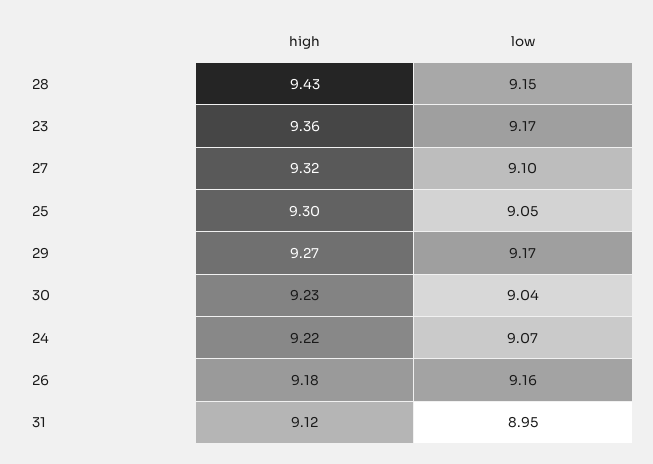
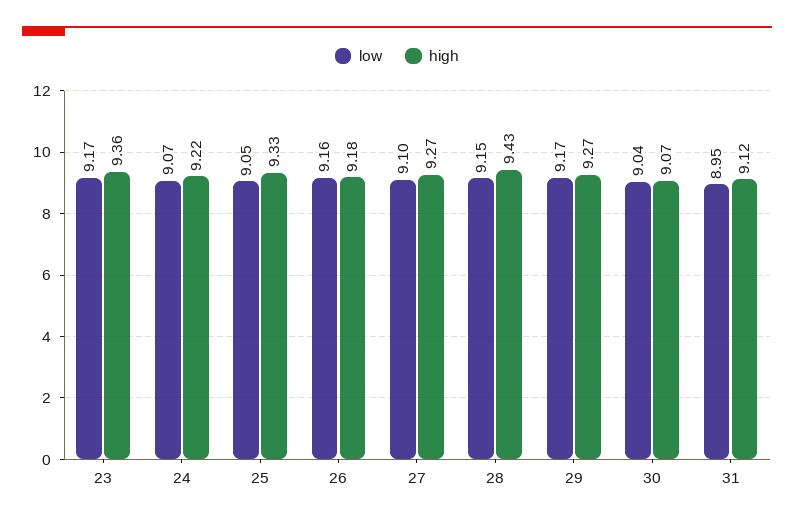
  {
    "high": {
      "28": 9.43,
      "23": 9.36,
-     "27": 9.32,
+     "27": 9.27,
-     "25": 9.3,
+     "25": 9.33,
      "29": 9.27,
-     "30": 9.23,
+     "30": 9.07,
      "24": 9.22,
      "26": 9.18,
      "31": 9.12
    },
    "low": {
      "28": 9.15,
      "23": 9.17,
      "27": 9.1,
      "25": 9.05,
      "29": 9.17,
      "30": 9.04,
      "24": 9.07,
      "26": 9.16,
      "31": 8.95
    }
  }

